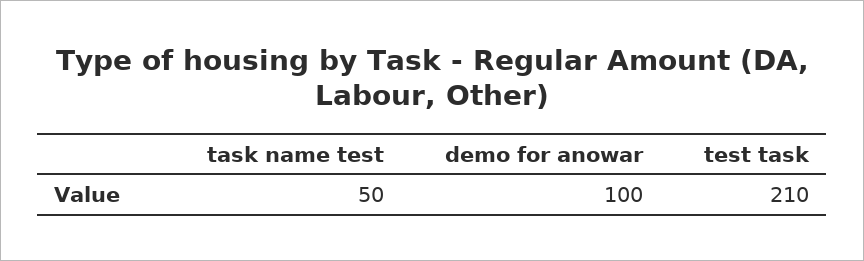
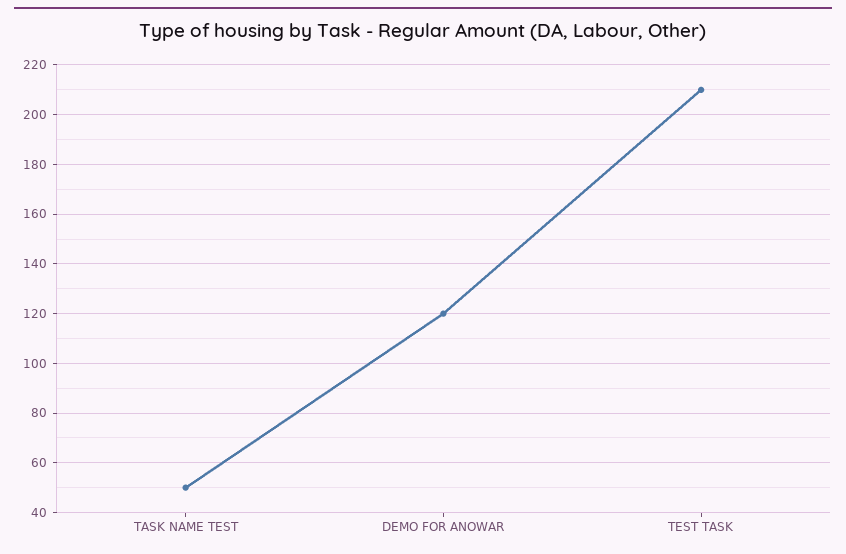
  {
    "task name test": 50,
-   "demo for anowar": 100,
+   "demo for anowar": 120,
    "test task": 210
  }

